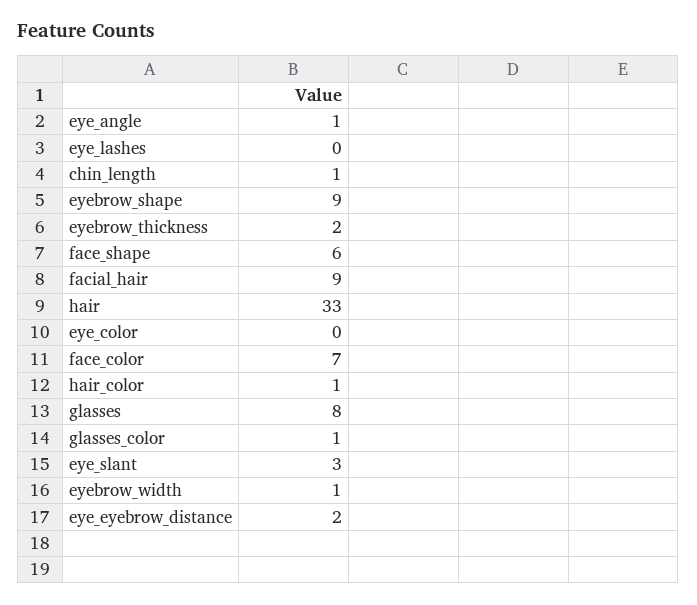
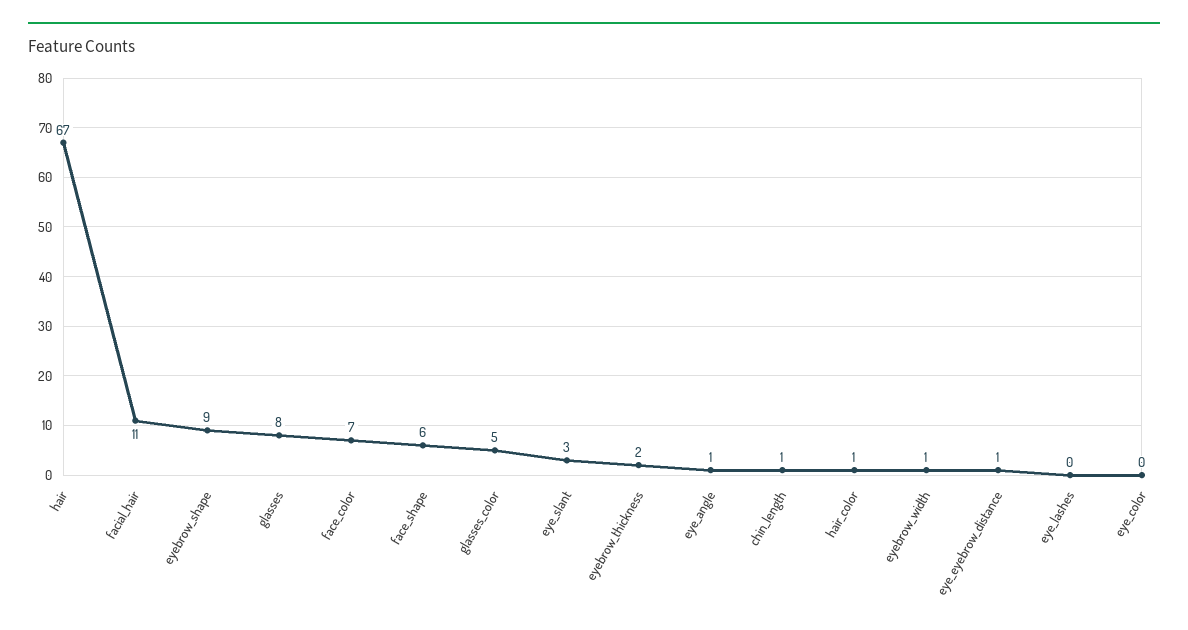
  {
    "eye_angle": 1,
    "eye_lashes": 0,
    "chin_length": 1,
    "eyebrow_shape": 9,
    "eyebrow_thickness": 2,
    "face_shape": 6,
-   "facial_hair": 9,
+   "facial_hair": 11,
-   "hair": 33,
+   "hair": 67,
    "eye_color": 0,
    "face_color": 7,
    "hair_color": 1,
    "glasses": 8,
-   "glasses_color": 1,
+   "glasses_color": 5,
    "eye_slant": 3,
    "eyebrow_width": 1,
-   "eye_eyebrow_distance": 2
+   "eye_eyebrow_distance": 1
  }

